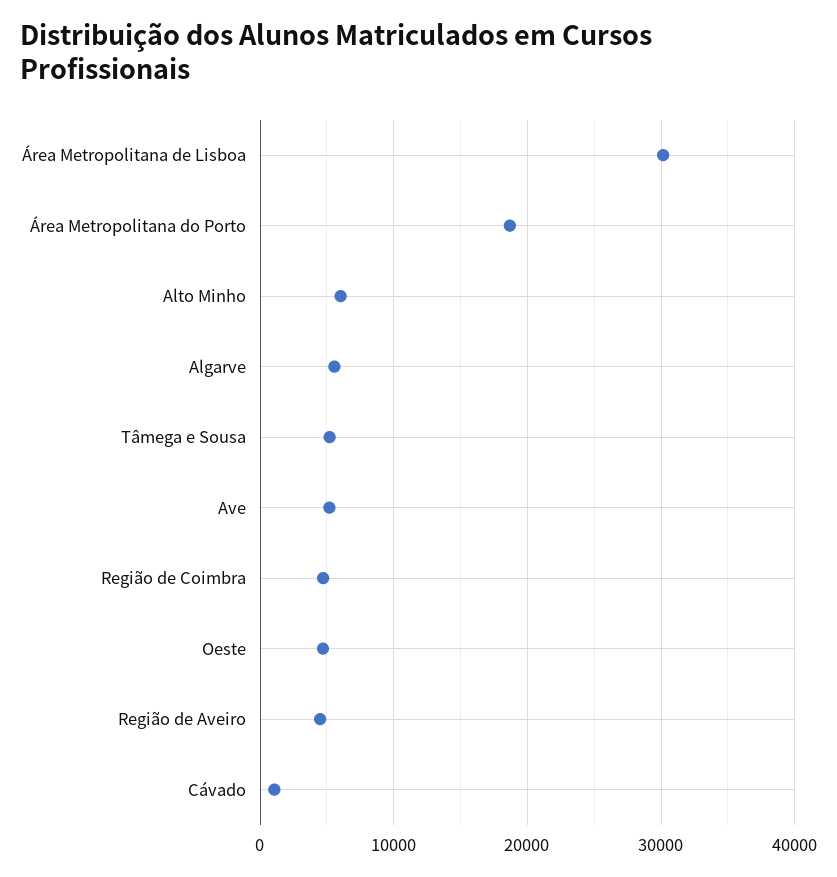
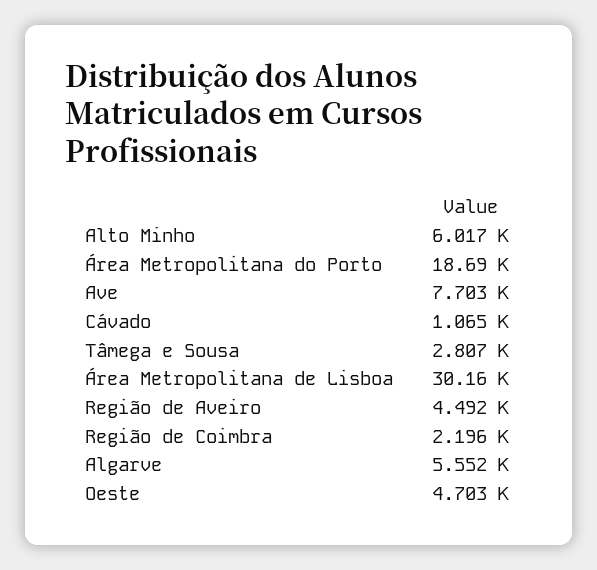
  {
    "Área Metropolitana de Lisboa": 30160,
    "Área Metropolitana do Porto": 18690,
    "Alto Minho": 6017,
    "Algarve": 5552,
-   "Tâmega e Sousa": 5000,
+   "Tâmega e Sousa": 2807,
-   "Ave": 5000,
+   "Ave": 7703,
-   "Região de Coimbra": 5000,
+   "Região de Coimbra": 2196,
    "Oeste": 4703,
    "Região de Aveiro": 4492,
    "Cávado": 1065
  }

